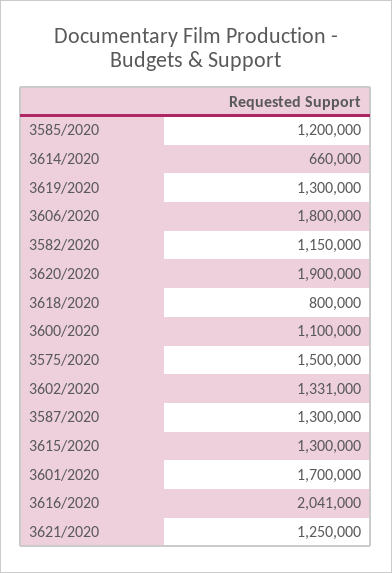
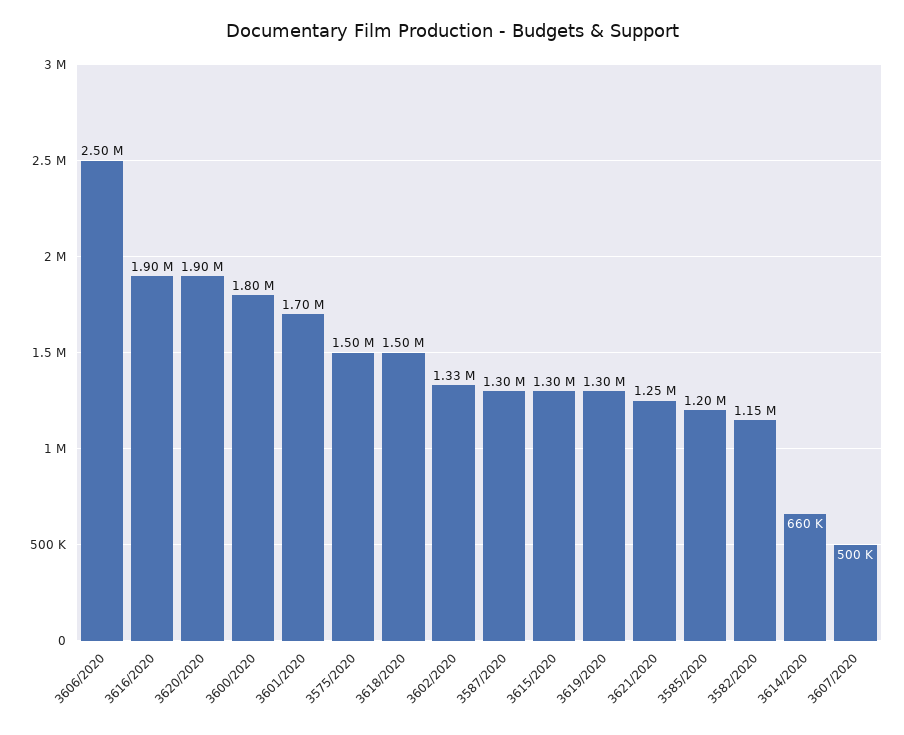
  {
    "3585/2020": 1200000,
    "3614/2020": 660000,
    "3619/2020": 1300000,
-   "3606/2020": 1800000,
+   "3606/2020": 2500000,
    "3582/2020": 1150000,
    "3620/2020": 1900000,
-   "3618/2020": 800000,
+   "3618/2020": 1500000,
-   "3600/2020": 1100000,
+   "3600/2020": 1800000,
    "3575/2020": 1500000,
    "3602/2020": 1331000,
    "3587/2020": 1300000,
    "3615/2020": 1300000,
    "3601/2020": 1700000,
-   "3616/2020": 2041000,
+   "3616/2020": 1900000,
-   "3621/2020": 1250000
+   "3621/2020": 1250000,
+   "3607/2020": 500000
  }

